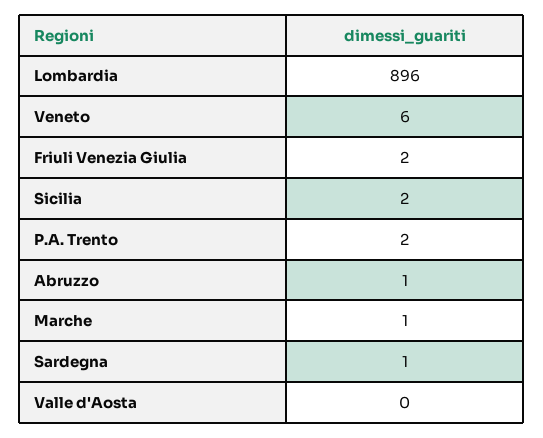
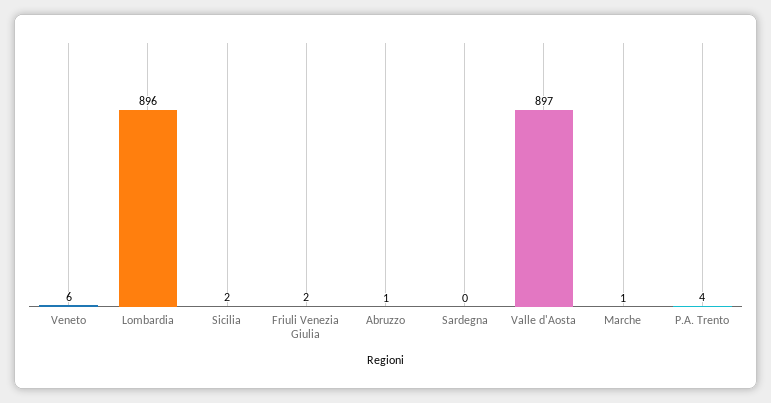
  {
    "Lombardia": 896,
    "Veneto": 6,
    "Friuli Venezia Giulia": 2,
    "Sicilia": 2,
-   "P.A. Trento": 2,
+   "P.A. Trento": 4,
    "Abruzzo": 1,
    "Marche": 1,
-   "Sardegna": 1,
+   "Sardegna": 0,
-   "Valle d'Aosta": 0
+   "Valle d'Aosta": 897
  }

